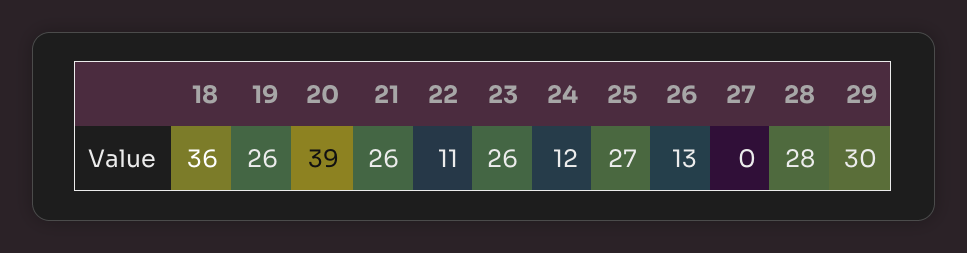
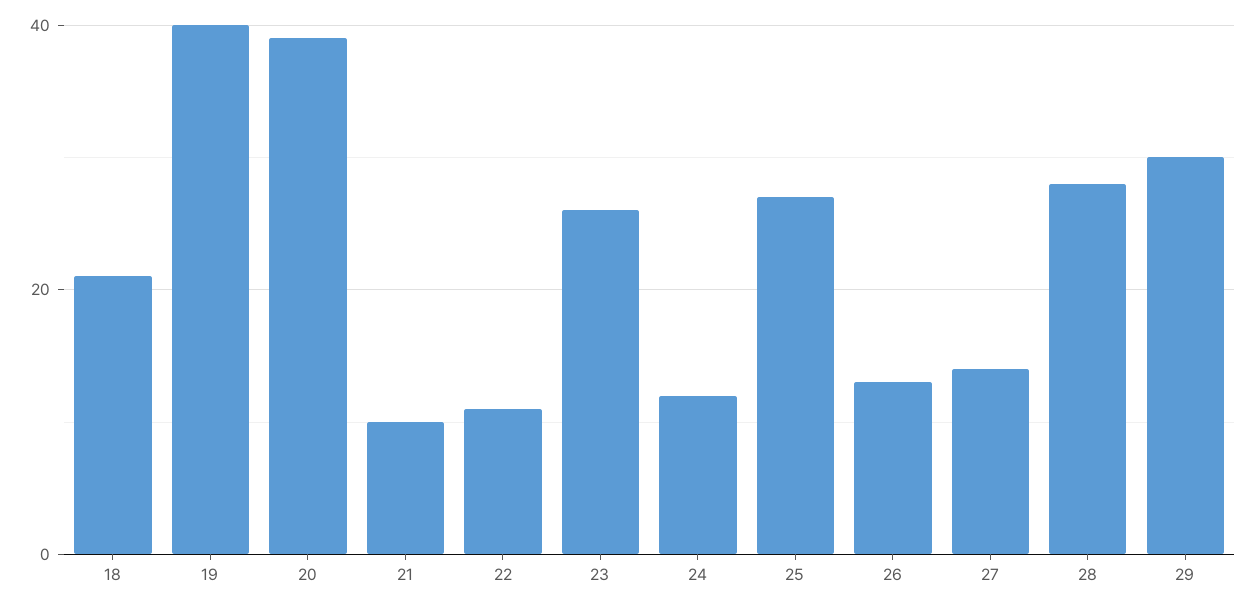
  {
-   "18": 36,
+   "18": 20,
-   "19": 26,
+   "19": 40,
    "20": 39,
-   "21": 26,
+   "21": 10,
    "22": 11,
    "23": 26,
    "24": 12,
    "25": 27,
    "26": 13,
-   "27": 0,
+   "27": 15,
    "28": 28,
    "29": 30
  }

